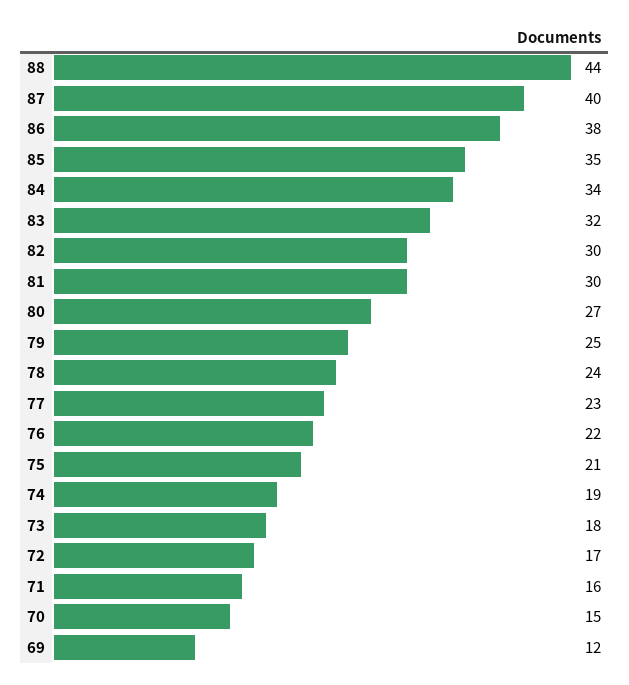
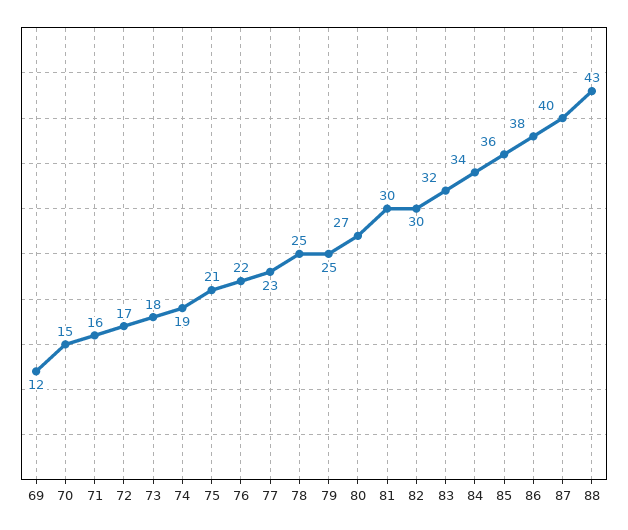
  {
-   "88": 44,
+   "88": 43,
    "87": 40,
    "86": 38,
-   "85": 35,
+   "85": 36,
    "84": 34,
    "83": 32,
    "82": 30,
    "81": 30,
    "80": 27,
    "79": 25,
-   "78": 24,
+   "78": 25,
    "77": 23,
    "76": 22,
    "75": 21,
    "74": 19,
    "73": 18,
    "72": 17,
    "71": 16,
    "70": 15,
    "69": 12
  }

